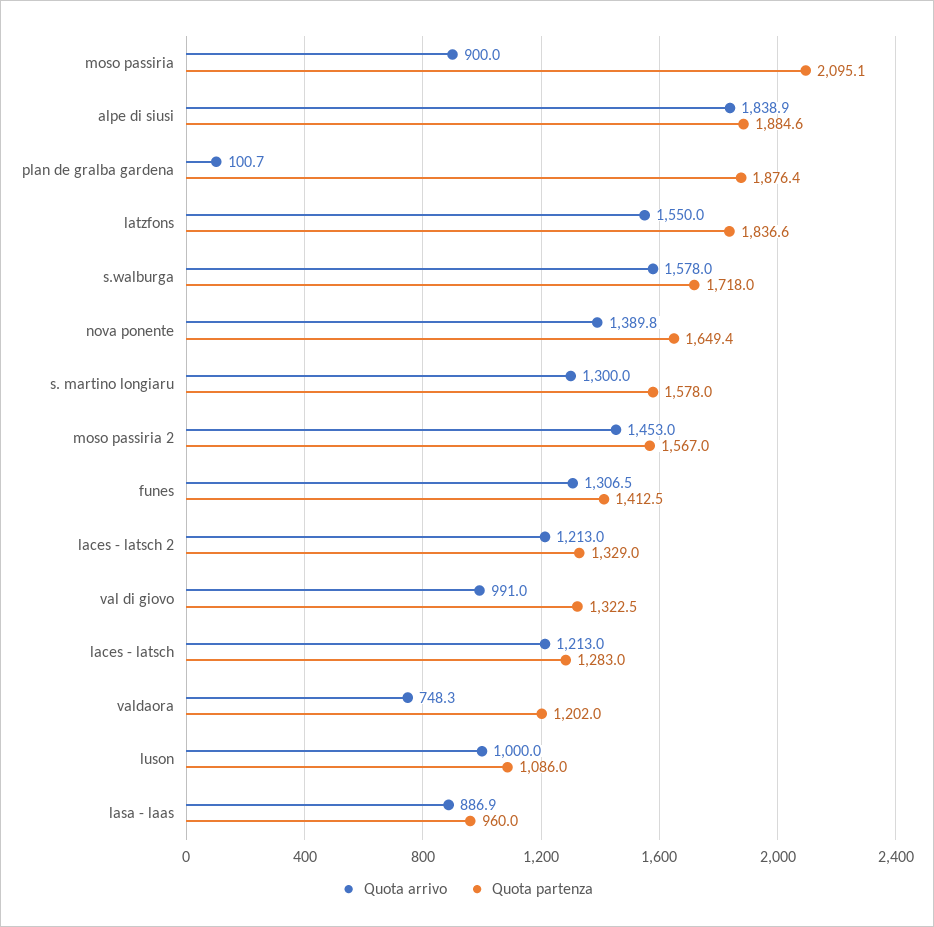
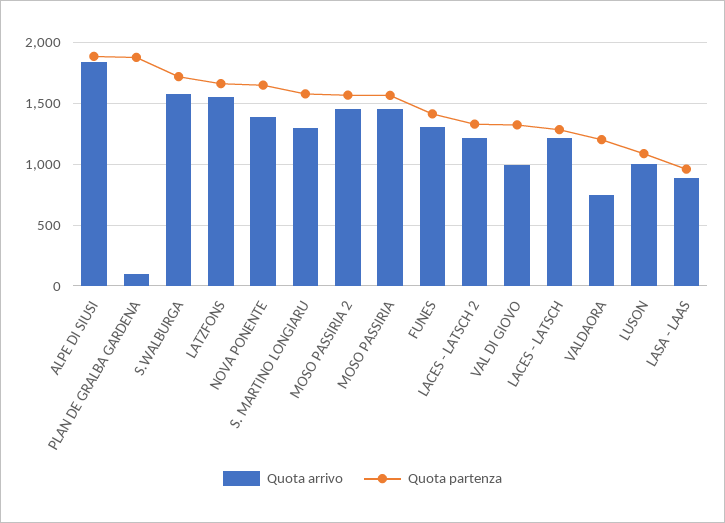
  {
    "Quota arrivo": {
-     "moso passiria": 900,
+     "moso passiria": 1450,
      "alpe di siusi": 1838.9,
      "plan de gralba gardena": 100.7,
      "latzfons": 1550,
      "s.walburga": 1578,
      "nova ponente": 1389.8,
      "s. martino longiaru": 1300,
      "moso passiria 2": 1453,
      "funes": 1306.5,
      "laces - latsch 2": 1213,
      "val di giovo": 991,
      "laces - latsch": 1213,
      "valdaora": 748.3,
      "luson": 1000,
      "lasa - laas": 886.9
    },
    "Quota partenza": {
-     "moso passiria": 2095.1,
+     "moso passiria": 1550,
      "alpe di siusi": 1884.6,
      "plan de gralba gardena": 1876.4,
-     "latzfons": 1836.6,
+     "latzfons": 1650,
      "s.walburga": 1718,
      "nova ponente": 1649.4,
      "s. martino longiaru": 1578,
      "moso passiria 2": 1567,
      "funes": 1412.5,
      "laces - latsch 2": 1329,
      "val di giovo": 1322.5,
      "laces - latsch": 1283,
      "valdaora": 1202,
      "luson": 1086,
      "lasa - laas": 960
    }
  }

